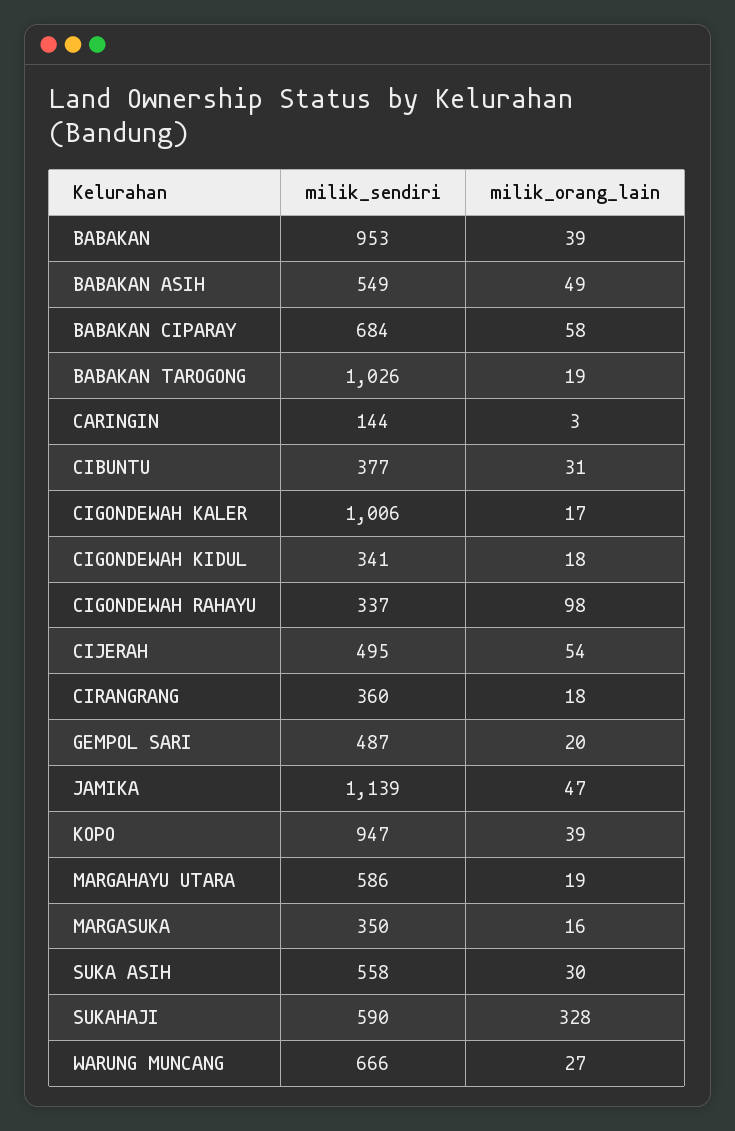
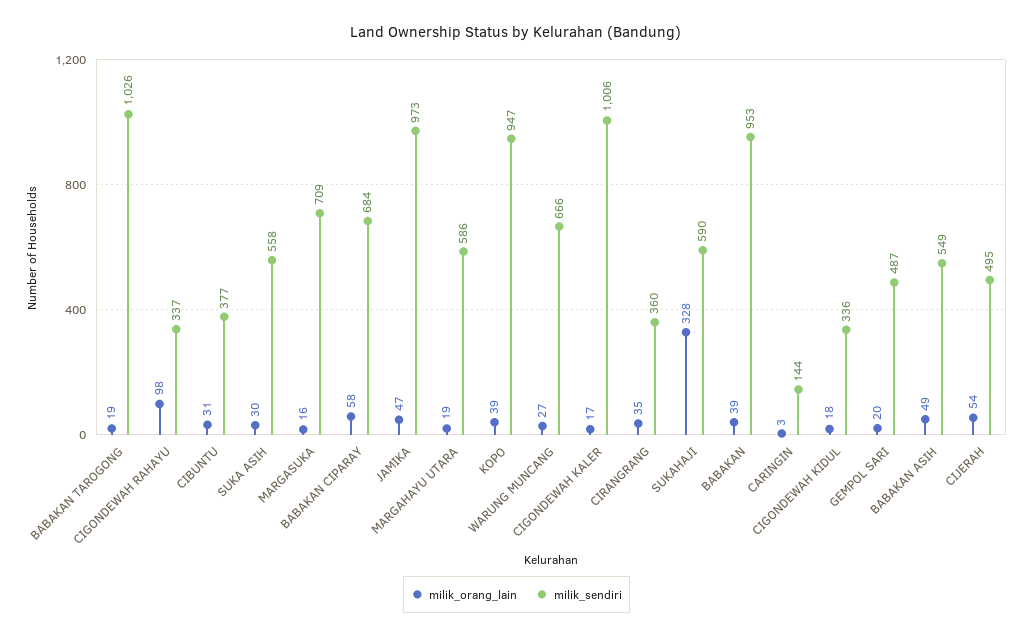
  {
    "milik_sendiri": {
      "BABAKAN": 953,
      "BABAKAN ASIH": 549,
      "BABAKAN CIPARAY": 684,
      "BABAKAN TAROGONG": 1026,
      "CARINGIN": 144,
      "CIBUNTU": 377,
      "CIGONDEWAH KALER": 1006,
-     "CIGONDEWAH KIDUL": 341,
+     "CIGONDEWAH KIDUL": 336,
      "CIGONDEWAH RAHAYU": 337,
      "CIJERAH": 495,
      "CIRANGRANG": 360,
      "GEMPOL SARI": 487,
-     "JAMIKA": 1139,
+     "JAMIKA": 973,
      "KOPO": 947,
      "MARGAHAYU UTARA": 586,
-     "MARGASUKA": 350,
+     "MARGASUKA": 709,
      "SUKA ASIH": 558,
      "SUKAHAJI": 590,
      "WARUNG MUNCANG": 666
    },
    "milik_orang_lain": {
      "BABAKAN": 39,
      "BABAKAN ASIH": 49,
      "BABAKAN CIPARAY": 58,
      "BABAKAN TAROGONG": 19,
      "CARINGIN": 3,
      "CIBUNTU": 31,
      "CIGONDEWAH KALER": 17,
      "CIGONDEWAH KIDUL": 18,
      "CIGONDEWAH RAHAYU": 98,
      "CIJERAH": 54,
-     "CIRANGRANG": 18,
+     "CIRANGRANG": 35,
      "GEMPOL SARI": 20,
      "JAMIKA": 47,
      "KOPO": 39,
      "MARGAHAYU UTARA": 19,
      "MARGASUKA": 16,
      "SUKA ASIH": 30,
      "SUKAHAJI": 328,
      "WARUNG MUNCANG": 27
    }
  }

